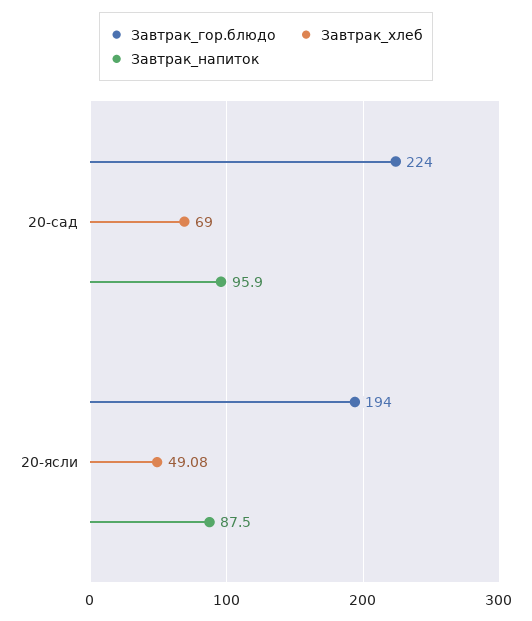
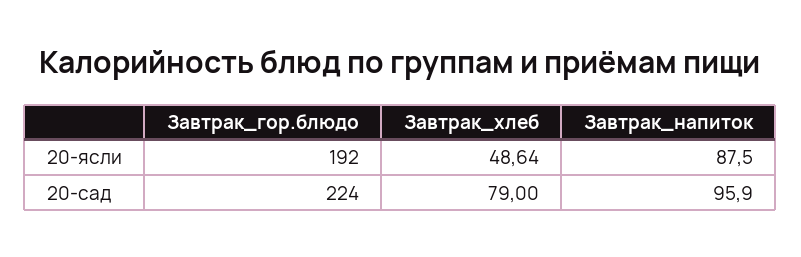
  {
    "Завтрак_гор.блюдо": {
      "20-сад": 224,
-     "20-ясли": 194
+     "20-ясли": 192
    },
    "Завтрак_хлеб": {
-     "20-сад": 69,
+     "20-сад": 79,
-     "20-ясли": 49.08
+     "20-ясли": 48.64
    },
    "Завтрак_напиток": {
      "20-сад": 95.9,
      "20-ясли": 87.5
    }
  }

